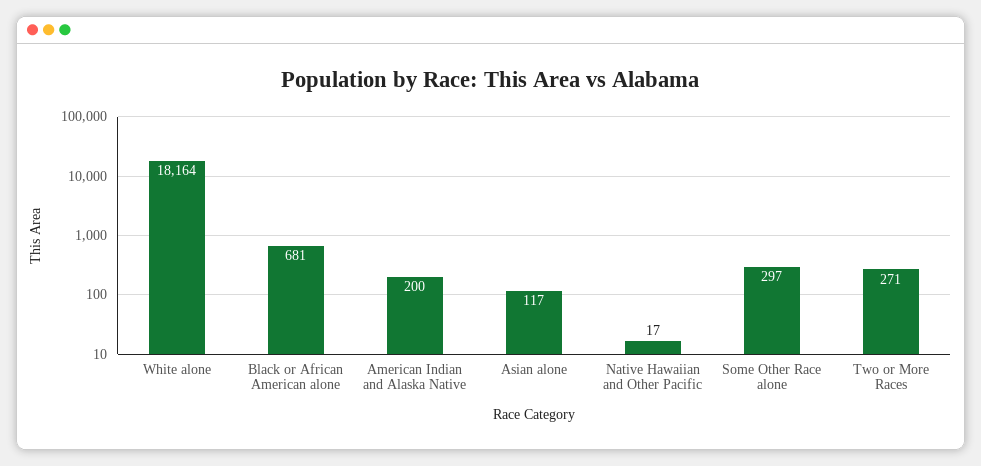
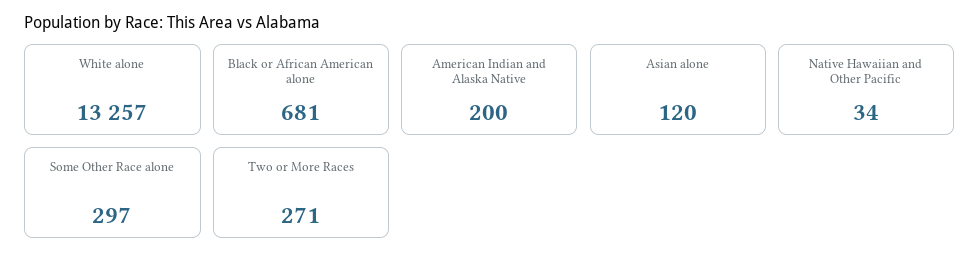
  {
-   "White alone": 18164,
+   "White alone": 13257,
    "Black or African American alone": 681,
    "American Indian and Alaska Native": 200,
-   "Asian alone": 117,
+   "Asian alone": 120,
-   "Native Hawaiian and Other Pacific": 17,
+   "Native Hawaiian and Other Pacific": 34,
    "Some Other Race alone": 297,
    "Two or More Races": 271
  }

